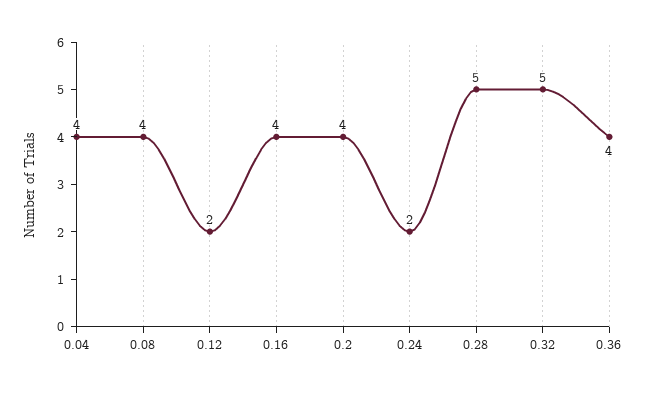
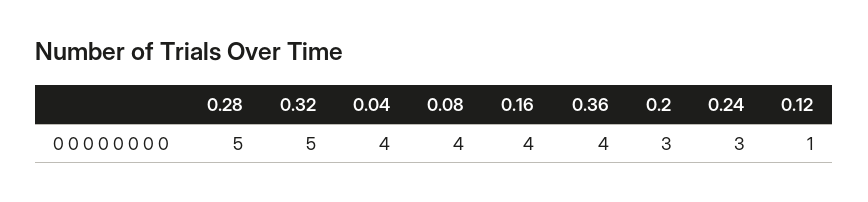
  {
    "0.04": 4,
    "0.08": 4,
-   "0.12": 2,
+   "0.12": 1,
    "0.16": 4,
-   "0.2": 4,
+   "0.2": 3,
-   "0.24": 2,
+   "0.24": 3,
    "0.28": 5,
    "0.32": 5,
    "0.36": 4
  }

